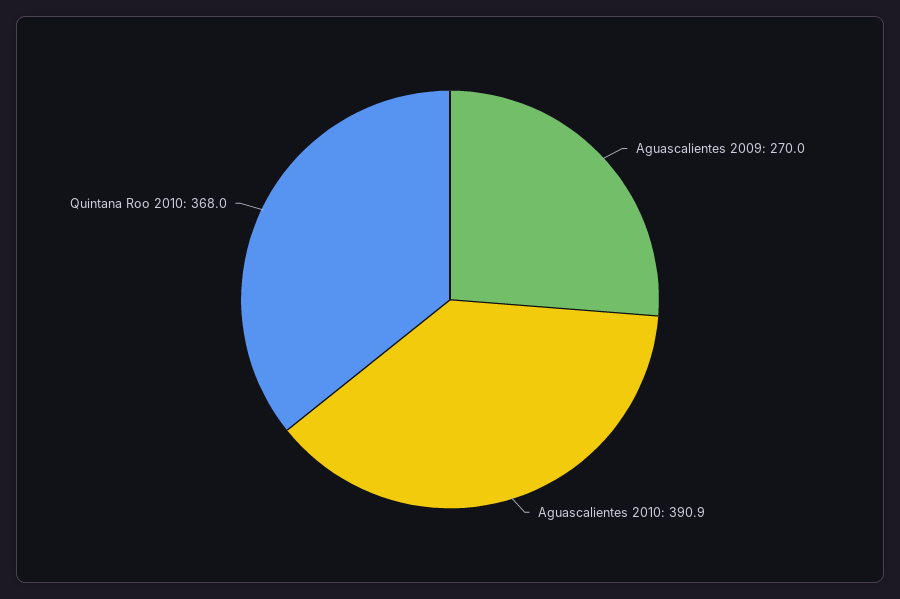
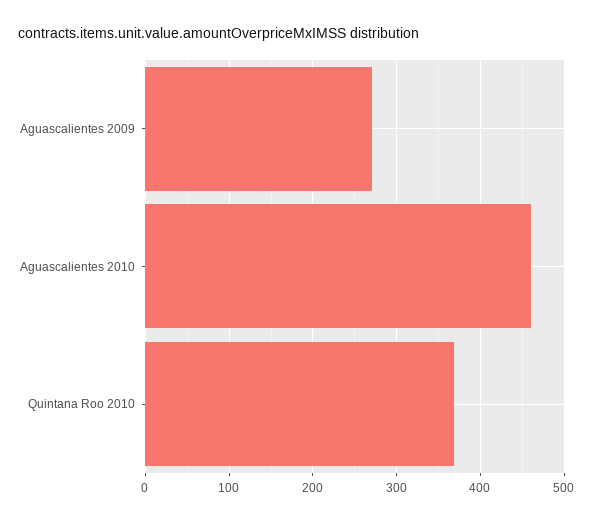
  {
    "Aguascalientes 2009": 270,
-   "Aguascalientes 2010": 390.9,
+   "Aguascalientes 2010": 460,
    "Quintana Roo 2010": 368
  }

